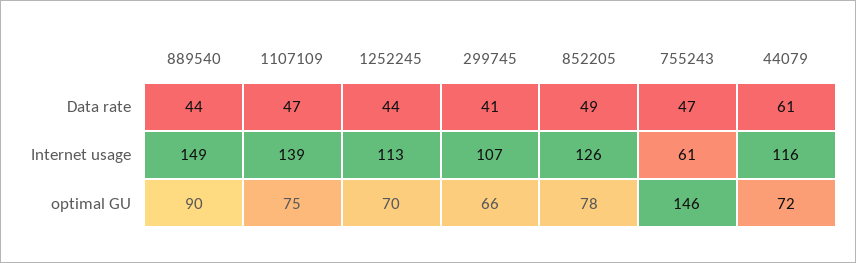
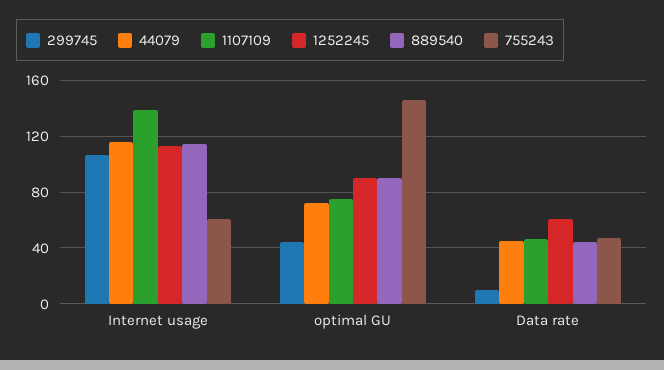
  {
    "889540": {
      "Data rate": 44,
-     "Internet usage": 149,
+     "Internet usage": 115,
      "optimal GU": 90
    },
    "1107109": {
      "Data rate": 47,
      "Internet usage": 139,
      "optimal GU": 75
    },
    "1252245": {
-     "Data rate": 44,
+     "Data rate": 60,
      "Internet usage": 113,
-     "optimal GU": 70
+     "optimal GU": 90
    },
    "299745": {
-     "Data rate": 41,
+     "Data rate": 10,
      "Internet usage": 107,
-     "optimal GU": 66
+     "optimal GU": 45
    },
-   "852205": {
-     "Data rate": 49,
-     "Internet usage": 126,
-     "optimal GU": 78
-   },
    "755243": {
      "Data rate": 47,
      "Internet usage": 61,
      "optimal GU": 146
    },
    "44079": {
-     "Data rate": 61,
+     "Data rate": 45,
      "Internet usage": 116,
      "optimal GU": 72
    }
  }

